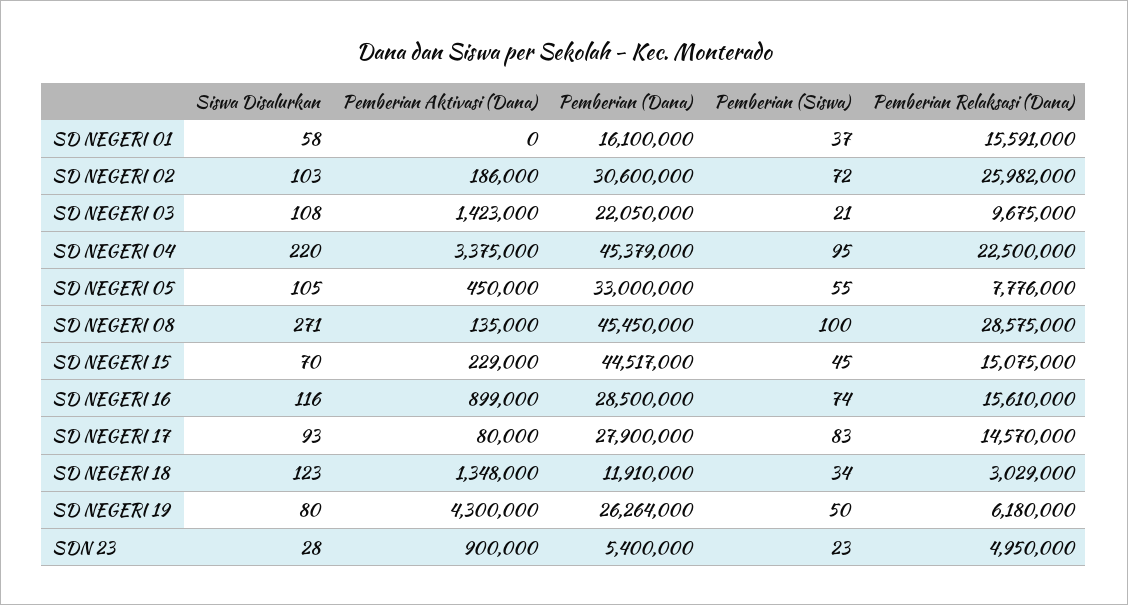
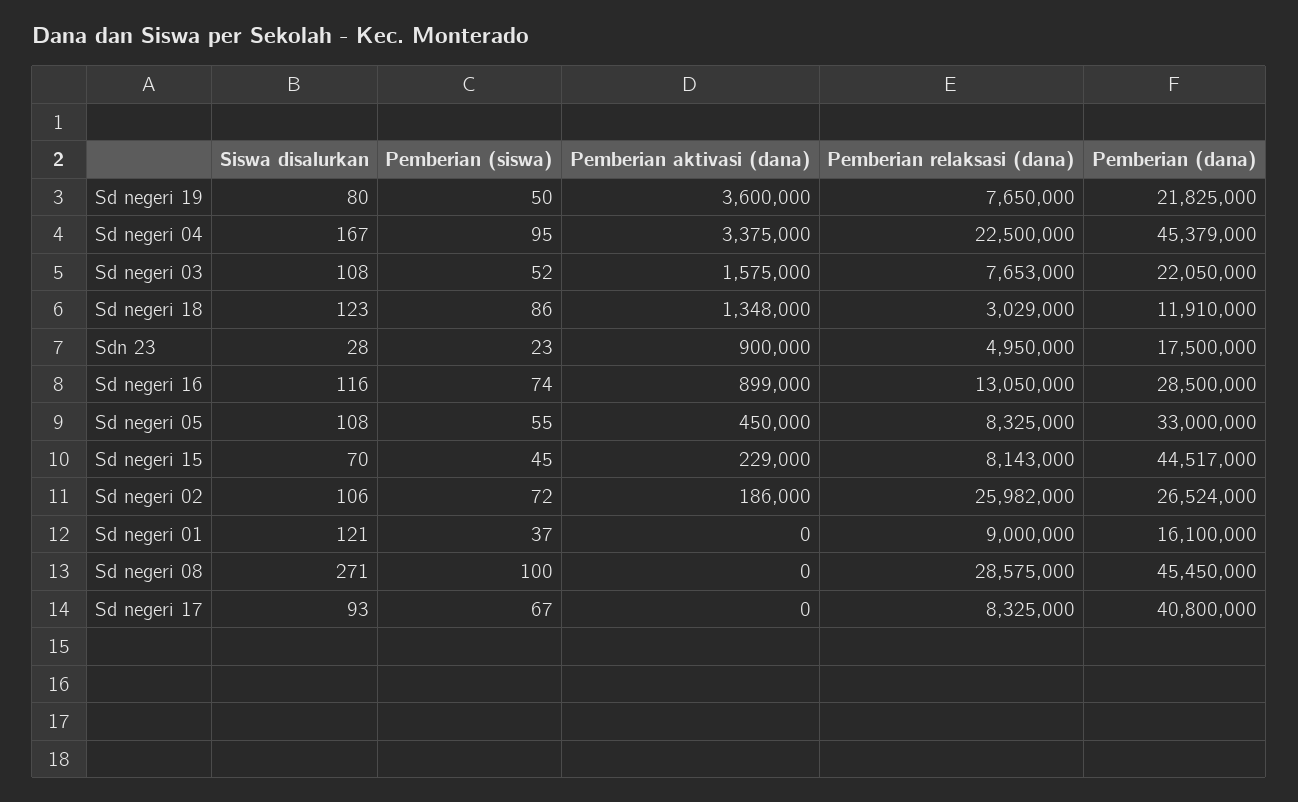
  {
    "Siswa Disalurkan": {
-     "SD NEGERI 01": 58,
+     "SD NEGERI 01": 121,
-     "SD NEGERI 02": 103,
+     "SD NEGERI 02": 106,
      "SD NEGERI 03": 108,
-     "SD NEGERI 04": 220,
+     "SD NEGERI 04": 167,
-     "SD NEGERI 05": 105,
+     "SD NEGERI 05": 108,
      "SD NEGERI 08": 271,
      "SD NEGERI 15": 70,
      "SD NEGERI 16": 116,
      "SD NEGERI 17": 93,
      "SD NEGERI 18": 123,
      "SD NEGERI 19": 80,
      "SDN 23": 28
    },
    "Pemberian Aktivasi (Dana)": {
      "SD NEGERI 01": 0,
      "SD NEGERI 02": 186000,
-     "SD NEGERI 03": 1423000,
+     "SD NEGERI 03": 1575000,
      "SD NEGERI 04": 3375000,
      "SD NEGERI 05": 450000,
-     "SD NEGERI 08": 135000,
+     "SD NEGERI 08": 0,
      "SD NEGERI 15": 229000,
      "SD NEGERI 16": 899000,
-     "SD NEGERI 17": 80000,
+     "SD NEGERI 17": 0,
      "SD NEGERI 18": 1348000,
-     "SD NEGERI 19": 4300000,
+     "SD NEGERI 19": 3600000,
      "SDN 23": 900000
    },
    "Pemberian (Dana)": {
      "SD NEGERI 01": 16100000,
-     "SD NEGERI 02": 30600000,
+     "SD NEGERI 02": 26524000,
      "SD NEGERI 03": 22050000,
      "SD NEGERI 04": 45379000,
      "SD NEGERI 05": 33000000,
      "SD NEGERI 08": 45450000,
      "SD NEGERI 15": 44517000,
      "SD NEGERI 16": 28500000,
-     "SD NEGERI 17": 27900000,
+     "SD NEGERI 17": 40800000,
      "SD NEGERI 18": 11910000,
-     "SD NEGERI 19": 26264000,
+     "SD NEGERI 19": 21825000,
-     "SDN 23": 5400000
+     "SDN 23": 17500000
    },
    "Pemberian (Siswa)": {
      "SD NEGERI 01": 37,
      "SD NEGERI 02": 72,
-     "SD NEGERI 03": 21,
+     "SD NEGERI 03": 52,
      "SD NEGERI 04": 95,
      "SD NEGERI 05": 55,
      "SD NEGERI 08": 100,
      "SD NEGERI 15": 45,
      "SD NEGERI 16": 74,
-     "SD NEGERI 17": 83,
+     "SD NEGERI 17": 67,
-     "SD NEGERI 18": 34,
+     "SD NEGERI 18": 86,
      "SD NEGERI 19": 50,
      "SDN 23": 23
    },
    "Pemberian Relaksasi (Dana)": {
-     "SD NEGERI 01": 15591000,
+     "SD NEGERI 01": 9000000,
      "SD NEGERI 02": 25982000,
-     "SD NEGERI 03": 9675000,
+     "SD NEGERI 03": 7653000,
      "SD NEGERI 04": 22500000,
-     "SD NEGERI 05": 7776000,
+     "SD NEGERI 05": 8325000,
      "SD NEGERI 08": 28575000,
-     "SD NEGERI 15": 15075000,
+     "SD NEGERI 15": 8143000,
-     "SD NEGERI 16": 15610000,
+     "SD NEGERI 16": 13050000,
-     "SD NEGERI 17": 14570000,
+     "SD NEGERI 17": 8325000,
      "SD NEGERI 18": 3029000,
-     "SD NEGERI 19": 6180000,
+     "SD NEGERI 19": 7650000,
      "SDN 23": 4950000
    }
  }

